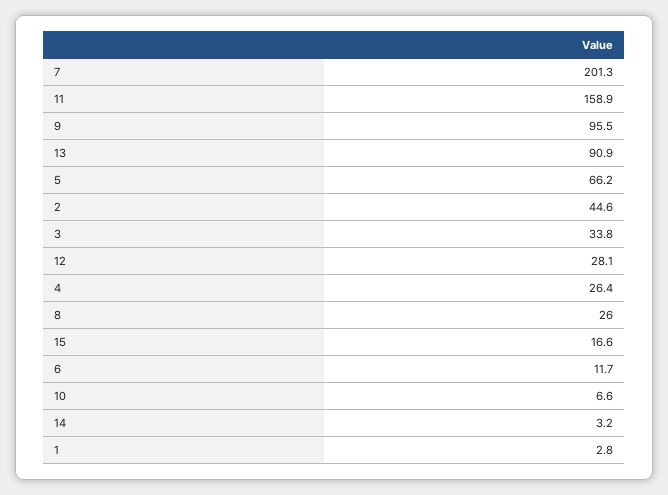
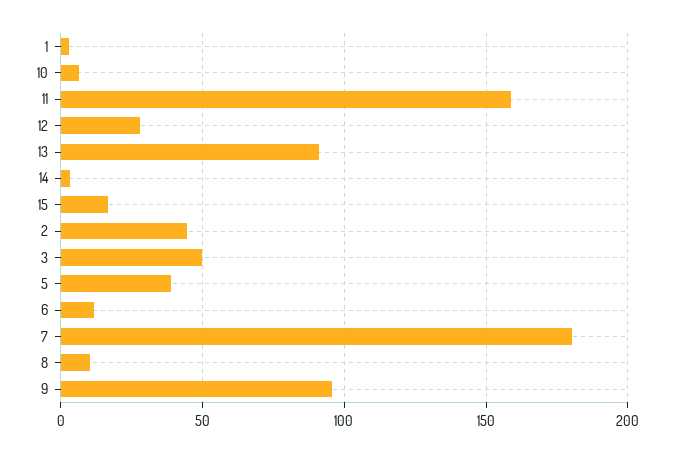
  {
-   "7": 201.3,
+   "7": 180,
    "11": 158.9,
    "9": 95.5,
    "13": 90.9,
-   "5": 66.2,
+   "5": 40,
    "2": 44.6,
-   "3": 33.8,
+   "3": 50,
    "12": 28.1,
-   "4": 26.4,
-   "8": 26,
+   "8": 10,
    "15": 16.6,
    "6": 11.7,
    "10": 6.6,
    "14": 3.2,
    "1": 2.8
  }

